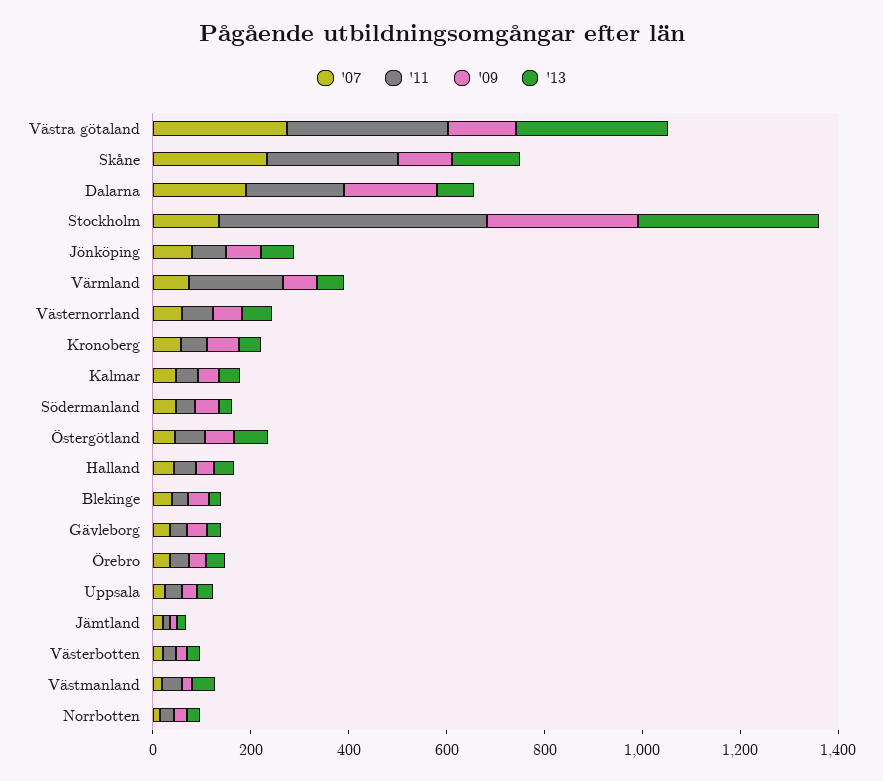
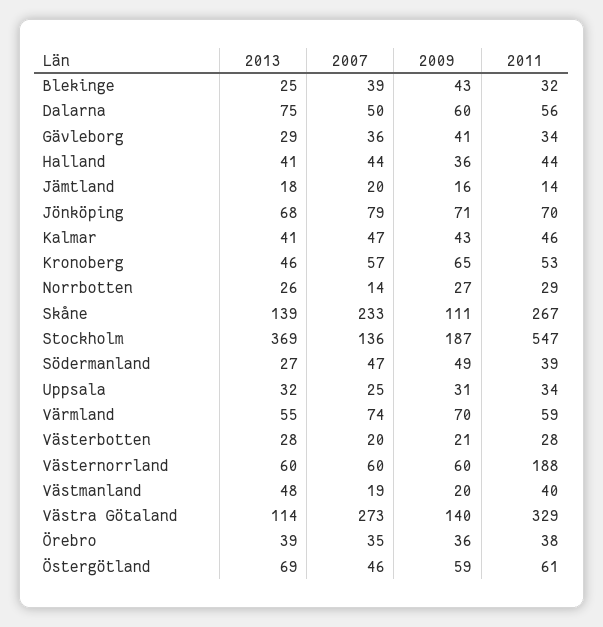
  {
    "'07": {
      "Västra götaland": 273,
      "Skåne": 233,
-     "Dalarna": 200,
+     "Dalarna": 50,
      "Stockholm": 136,
      "Jönköping": 79,
      "Värmland": 74,
      "Västernorrland": 60,
      "Kronoberg": 57,
      "Kalmar": 47,
      "Södermanland": 47,
      "Östergötland": 46,
      "Halland": 44,
      "Blekinge": 39,
      "Gävleborg": 36,
      "Örebro": 35,
      "Uppsala": 25,
      "Jämtland": 20,
      "Västerbotten": 20,
      "Västmanland": 19,
      "Norrbotten": 14
    },
    "'11": {
      "Västra götaland": 329,
      "Skåne": 267,
-     "Dalarna": 200,
+     "Dalarna": 56,
      "Stockholm": 547,
      "Jönköping": 70,
-     "Värmland": 200,
+     "Värmland": 59,
-     "Västernorrland": 50,
+     "Västernorrland": 188,
      "Kronoberg": 53,
      "Kalmar": 46,
      "Södermanland": 39,
      "Östergötland": 61,
      "Halland": 44,
      "Blekinge": 32,
      "Gävleborg": 34,
      "Örebro": 38,
      "Uppsala": 34,
      "Jämtland": 14,
      "Västerbotten": 28,
      "Västmanland": 40,
      "Norrbotten": 29
    },
    "'09": {
      "Västra götaland": 140,
      "Skåne": 111,
-     "Dalarna": 200,
+     "Dalarna": 60,
-     "Stockholm": 300,
+     "Stockholm": 187,
      "Jönköping": 71,
      "Värmland": 70,
      "Västernorrland": 60,
      "Kronoberg": 65,
      "Kalmar": 43,
      "Södermanland": 49,
      "Östergötland": 59,
      "Halland": 36,
      "Blekinge": 43,
      "Gävleborg": 41,
      "Örebro": 36,
      "Uppsala": 31,
      "Jämtland": 16,
      "Västerbotten": 21,
      "Västmanland": 20,
      "Norrbotten": 27
    },
    "'13": {
-     "Västra götaland": 300,
+     "Västra götaland": 114,
      "Skåne": 139,
      "Dalarna": 75,
      "Stockholm": 369,
      "Jönköping": 68,
      "Värmland": 55,
      "Västernorrland": 60,
      "Kronoberg": 46,
      "Kalmar": 41,
      "Södermanland": 27,
      "Östergötland": 69,
      "Halland": 41,
      "Blekinge": 25,
      "Gävleborg": 29,
      "Örebro": 39,
      "Uppsala": 32,
      "Jämtland": 18,
      "Västerbotten": 28,
      "Västmanland": 48,
      "Norrbotten": 26
    }
  }

